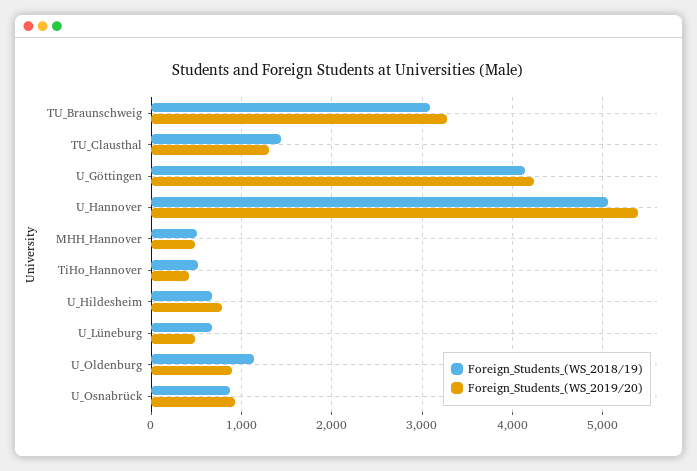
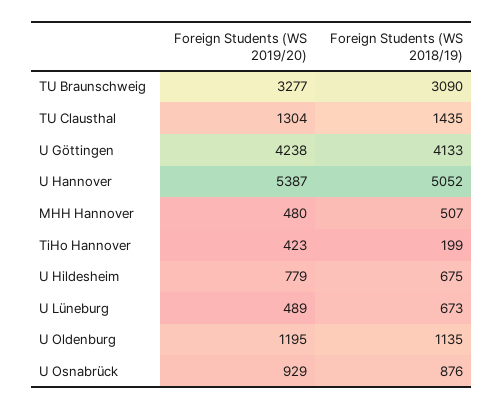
  {
    "Foreign_Students_(WS_2018/19)": {
      "TU_Braunschweig": 3090,
      "TU_Clausthal": 1435,
      "U_Göttingen": 4133,
      "U_Hannover": 5052,
      "MHH_Hannover": 507,
-     "TiHo_Hannover": 500,
+     "TiHo_Hannover": 199,
      "U_Hildesheim": 675,
      "U_Lüneburg": 673,
      "U_Oldenburg": 1135,
      "U_Osnabrück": 876
    },
    "Foreign_Students_(WS_2019/20)": {
      "TU_Braunschweig": 3277,
      "TU_Clausthal": 1304,
      "U_Göttingen": 4238,
      "U_Hannover": 5387,
      "MHH_Hannover": 480,
      "TiHo_Hannover": 423,
      "U_Hildesheim": 779,
      "U_Lüneburg": 489,
-     "U_Oldenburg": 900,
+     "U_Oldenburg": 1195,
      "U_Osnabrück": 929
    }
  }

